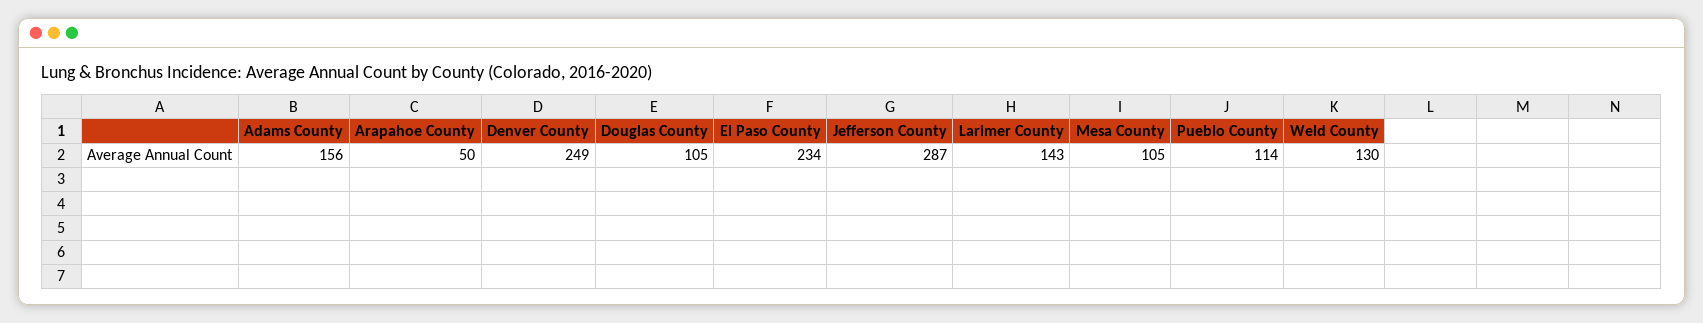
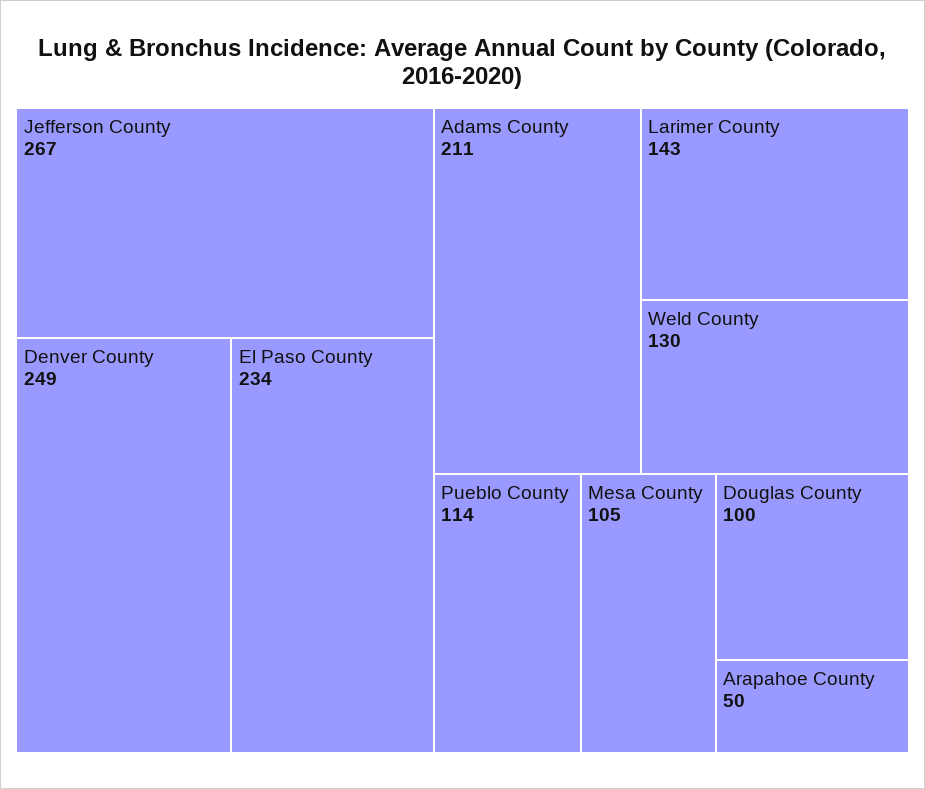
  {
-   "Adams County": 156,
+   "Adams County": 211,
    "Arapahoe County": 50,
    "Denver County": 249,
-   "Douglas County": 105,
+   "Douglas County": 100,
    "El Paso County": 234,
-   "Jefferson County": 287,
+   "Jefferson County": 267,
    "Larimer County": 143,
    "Mesa County": 105,
    "Pueblo County": 114,
    "Weld County": 130
  }

